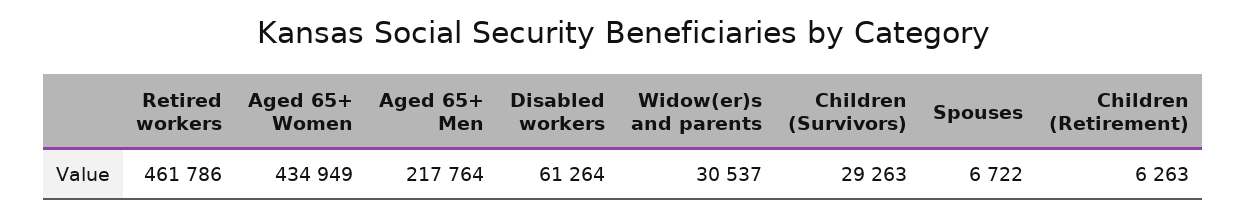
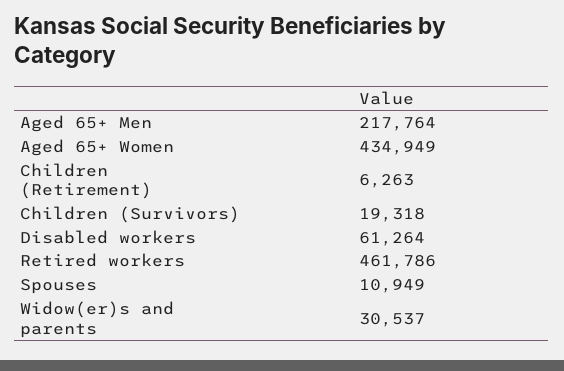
  {
    "Retired workers": 461786,
    "Aged 65+ Women": 434949,
    "Aged 65+ Men": 217764,
    "Disabled workers": 61264,
    "Widow(er)s and parents": 30537,
-   "Children (Survivors)": 29263,
+   "Children (Survivors)": 19318,
-   "Spouses": 6722,
+   "Spouses": 10949,
    "Children (Retirement)": 6263
  }

